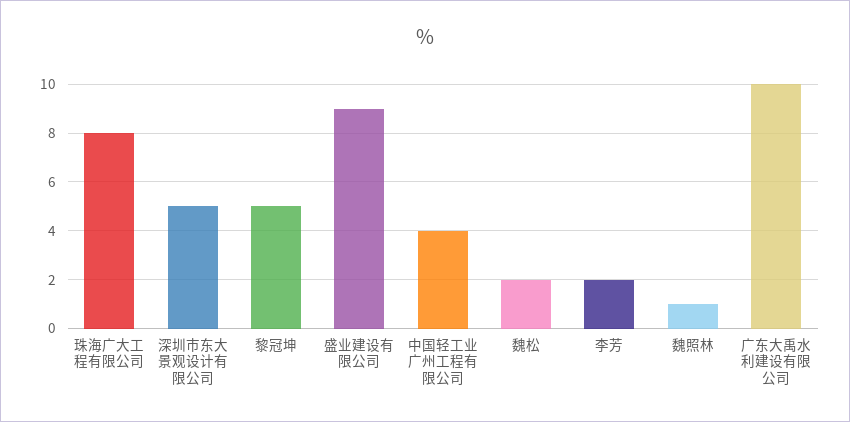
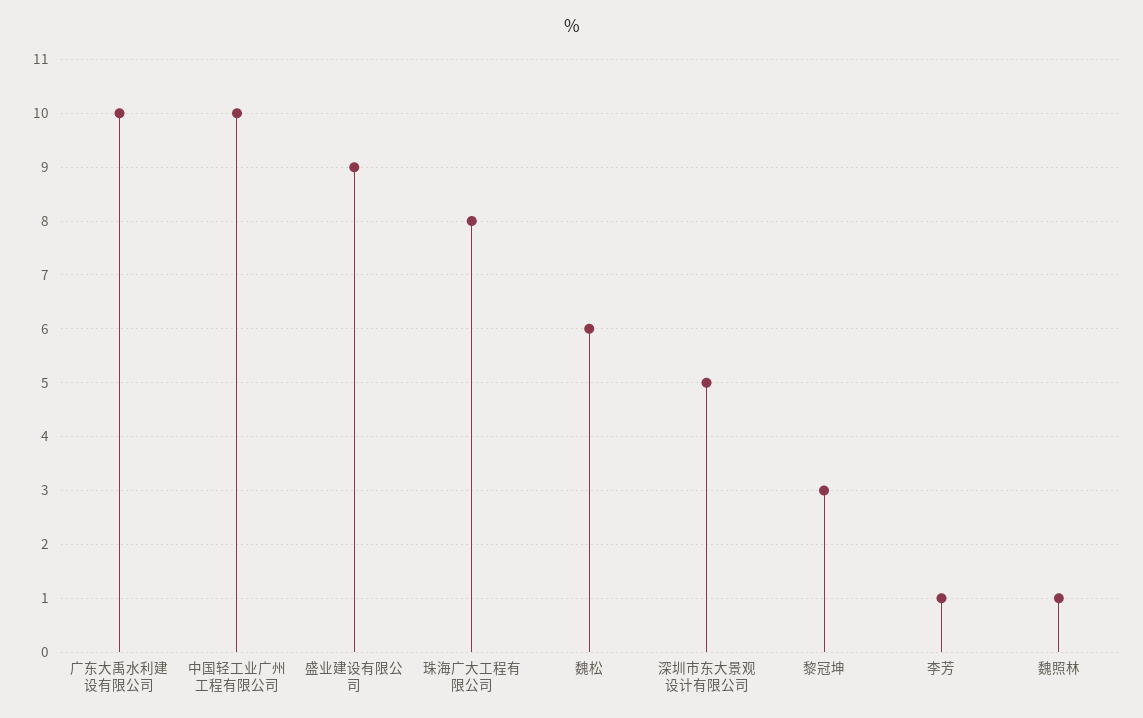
  {
    "珠海广大工程有限公司": 8,
    "深圳市东大景观设计有限公司": 5,
-   "黎冠坤": 5,
+   "黎冠坤": 3,
    "盛业建设有限公司": 9,
-   "中国轻工业广州工程有限公司": 4,
+   "中国轻工业广州工程有限公司": 10,
-   "魏松": 2,
+   "魏松": 6,
-   "李芳": 2,
+   "李芳": 1,
    "魏照林": 1,
    "广东大禹水利建设有限公司": 10
  }

